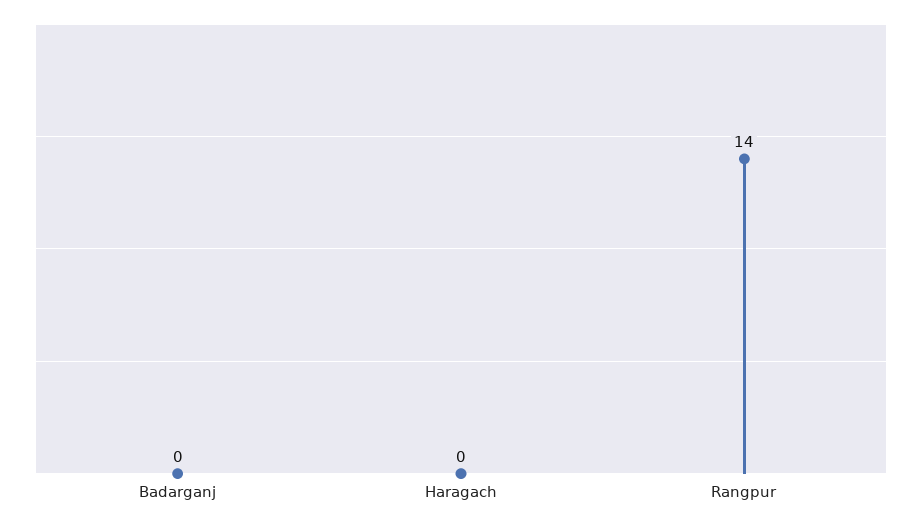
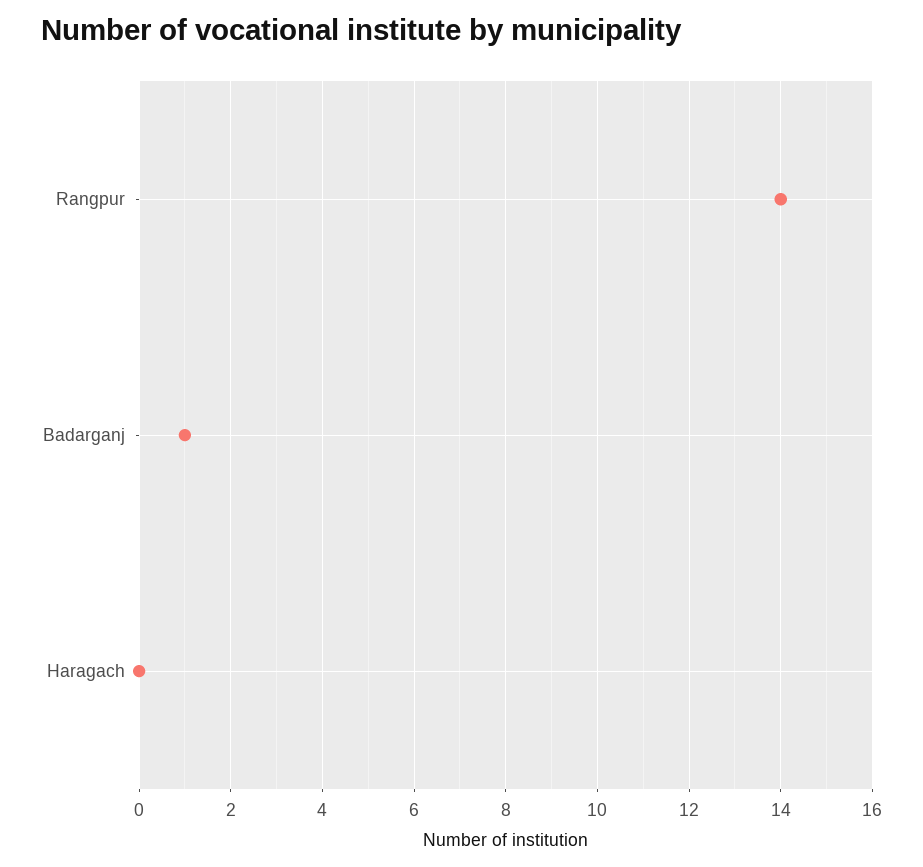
  {
-   "Badarganj": 0,
+   "Badarganj": 1,
    "Haragach": 0,
    "Rangpur": 14
  }

